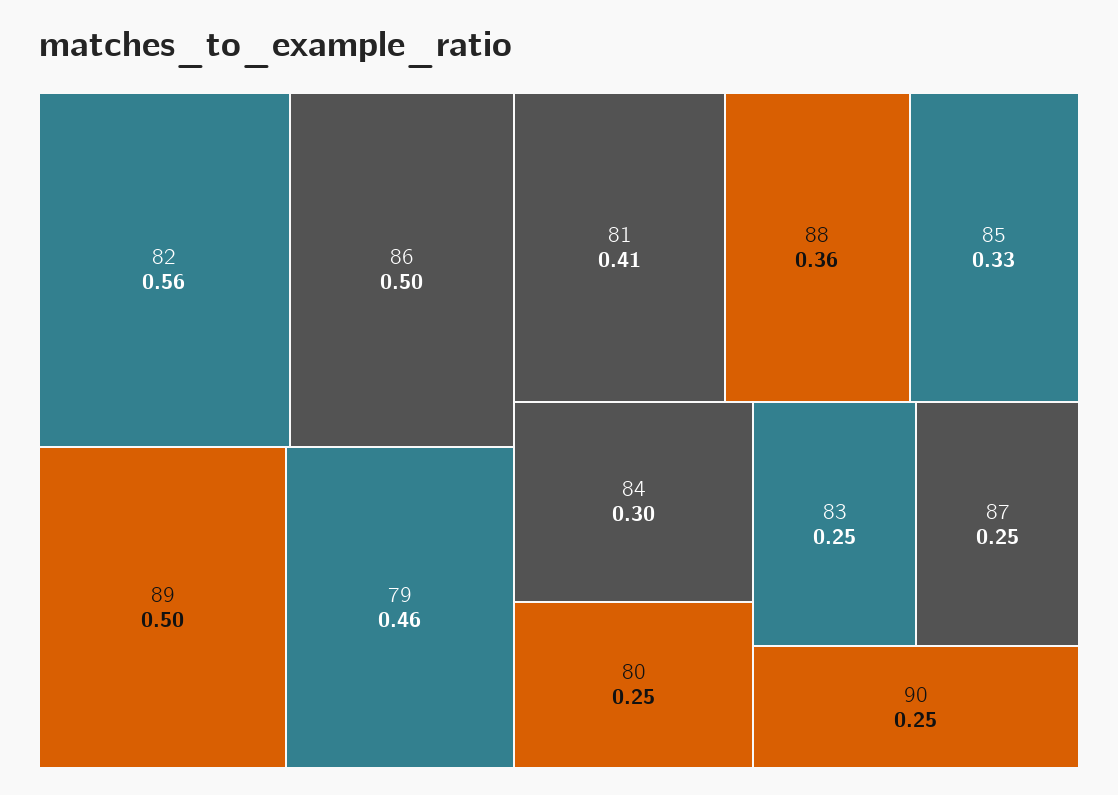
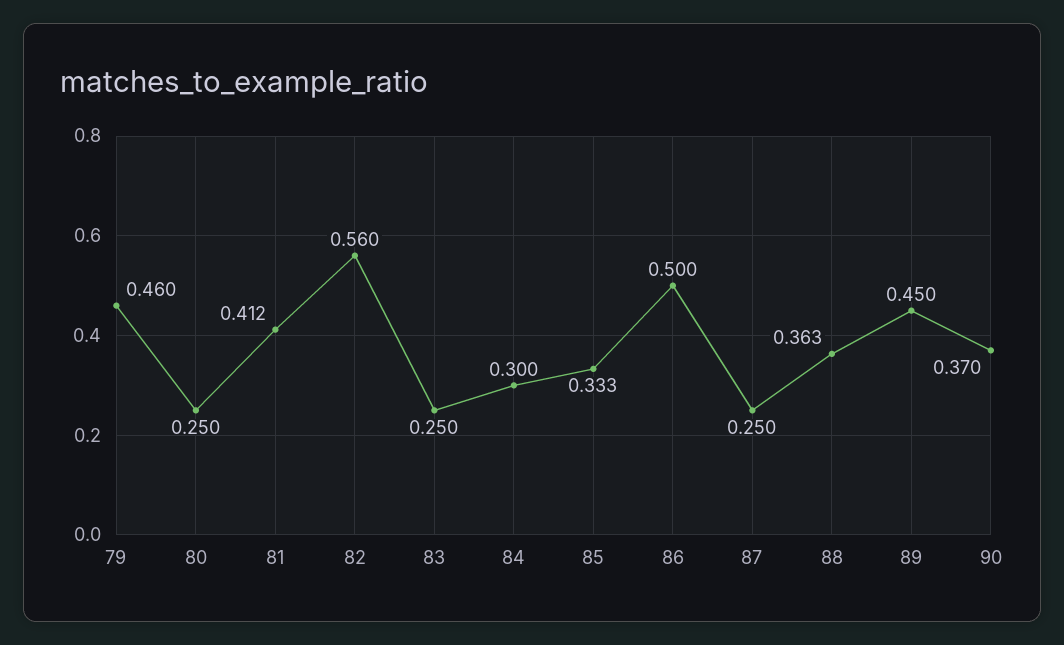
  {
    "82": 0.56,
    "86": 0.5,
-   "89": 0.5,
+   "89": 0.45,
    "79": 0.46,
    "81": 0.412,
    "88": 0.363,
    "85": 0.333,
    "84": 0.3,
    "80": 0.25,
    "83": 0.25,
    "87": 0.25,
-   "90": 0.25
+   "90": 0.37
  }

